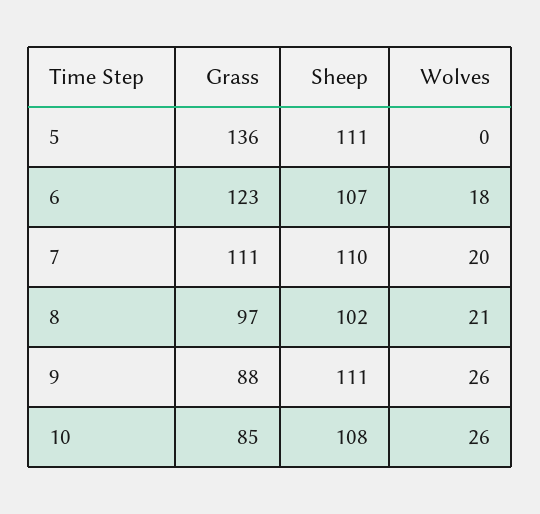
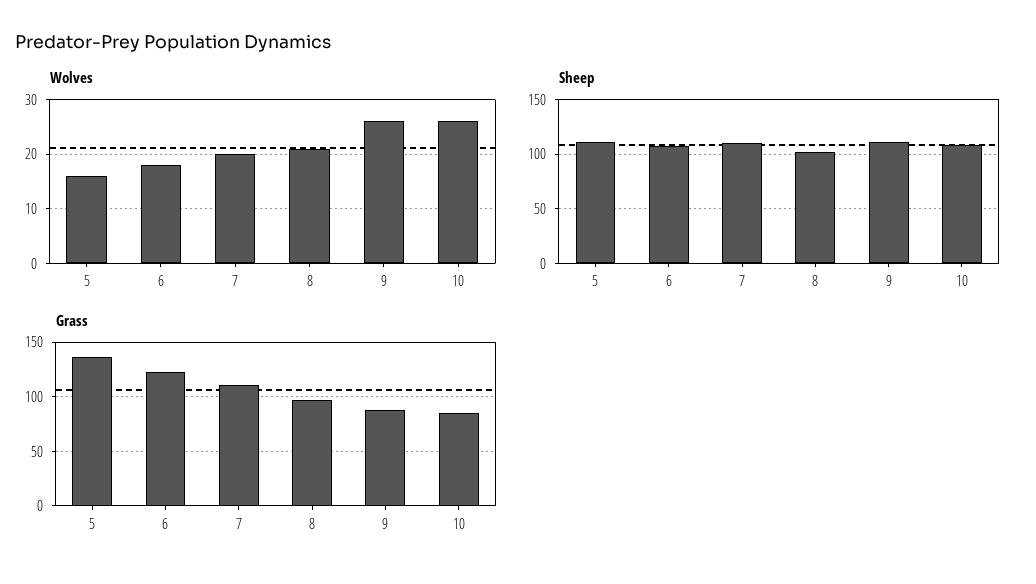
  {
    "Grass": {
      "5": 136,
      "6": 123,
      "7": 111,
      "8": 97,
      "9": 88,
      "10": 85
    },
    "Sheep": {
      "5": 111,
      "6": 107,
      "7": 110,
      "8": 102,
      "9": 111,
      "10": 108
    },
    "Wolves": {
-     "5": 0,
+     "5": 15,
      "6": 18,
      "7": 20,
      "8": 21,
      "9": 26,
      "10": 26
    }
  }

